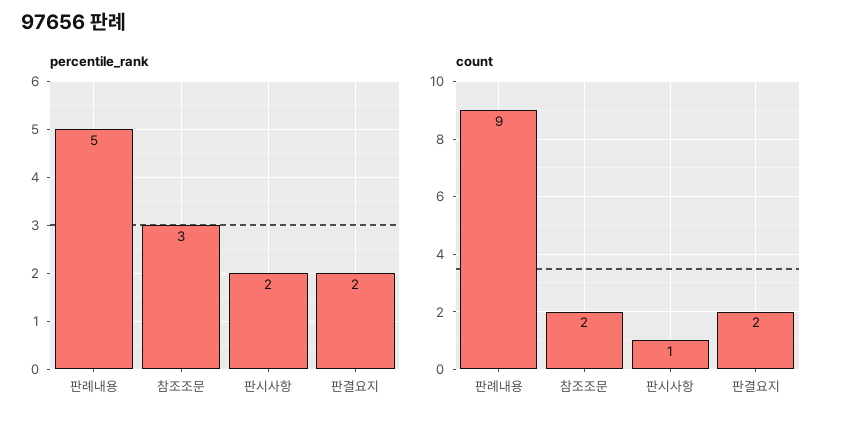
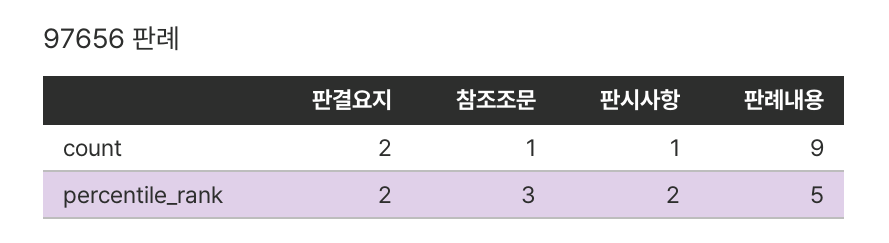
  {
    "percentile_rank": {
      "판례내용": 5,
      "참조조문": 3,
      "판시사항": 2,
      "판결요지": 2
    },
    "count": {
      "판례내용": 9,
-     "참조조문": 2,
+     "참조조문": 1,
      "판시사항": 1,
      "판결요지": 2
    }
  }

